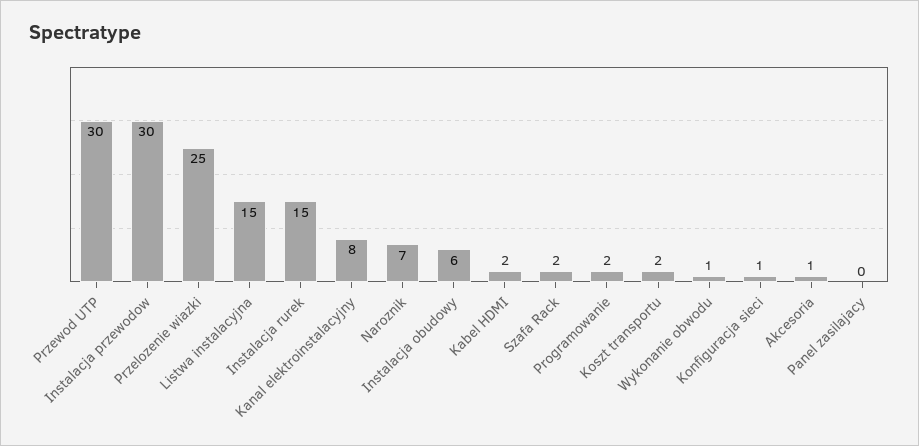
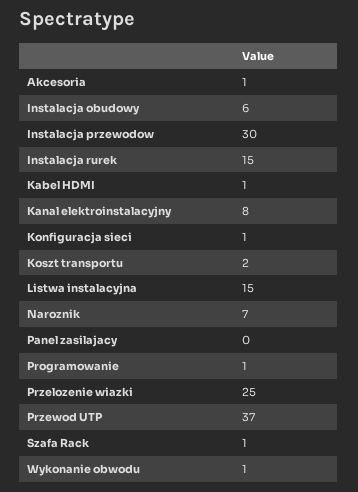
  {
-   "Przewod UTP": 30,
+   "Przewod UTP": 37,
    "Instalacja przewodow": 30,
    "Przelozenie wiazki": 25,
    "Listwa instalacyjna": 15,
    "Instalacja rurek": 15,
    "Kanal elektroinstalacyjny": 8,
    "Naroznik": 7,
    "Instalacja obudowy": 6,
-   "Kabel HDMI": 2,
+   "Kabel HDMI": 1,
-   "Szafa Rack": 2,
+   "Szafa Rack": 1,
-   "Programowanie": 2,
+   "Programowanie": 1,
    "Koszt transportu": 2,
    "Wykonanie obwodu": 1,
    "Konfiguracja sieci": 1,
    "Akcesoria": 1,
    "Panel zasilajacy": 0
  }

